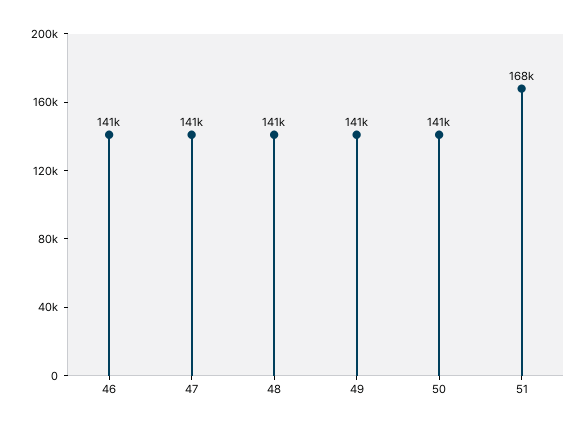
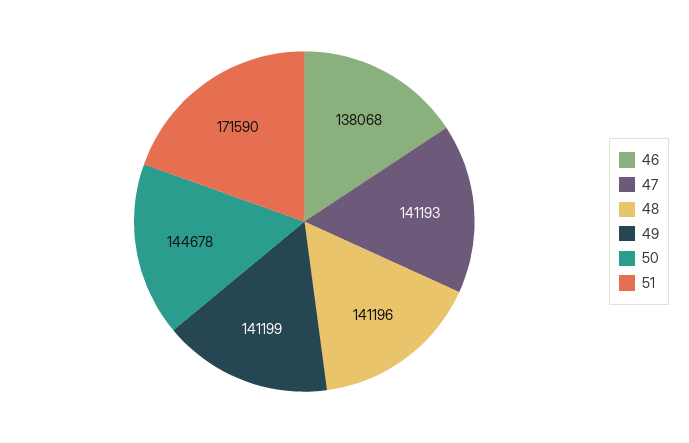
  {
-   "46": 141000,
+   "46": 138068,
    "47": 141193,
    "48": 141196,
    "49": 141199,
-   "50": 141000,
+   "50": 144678,
-   "51": 168000
+   "51": 171590
  }

